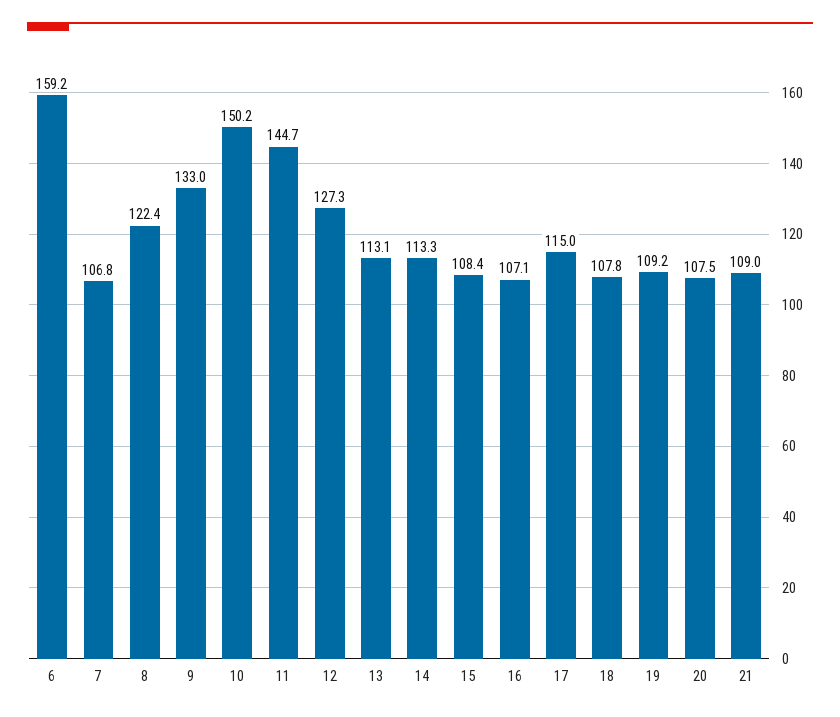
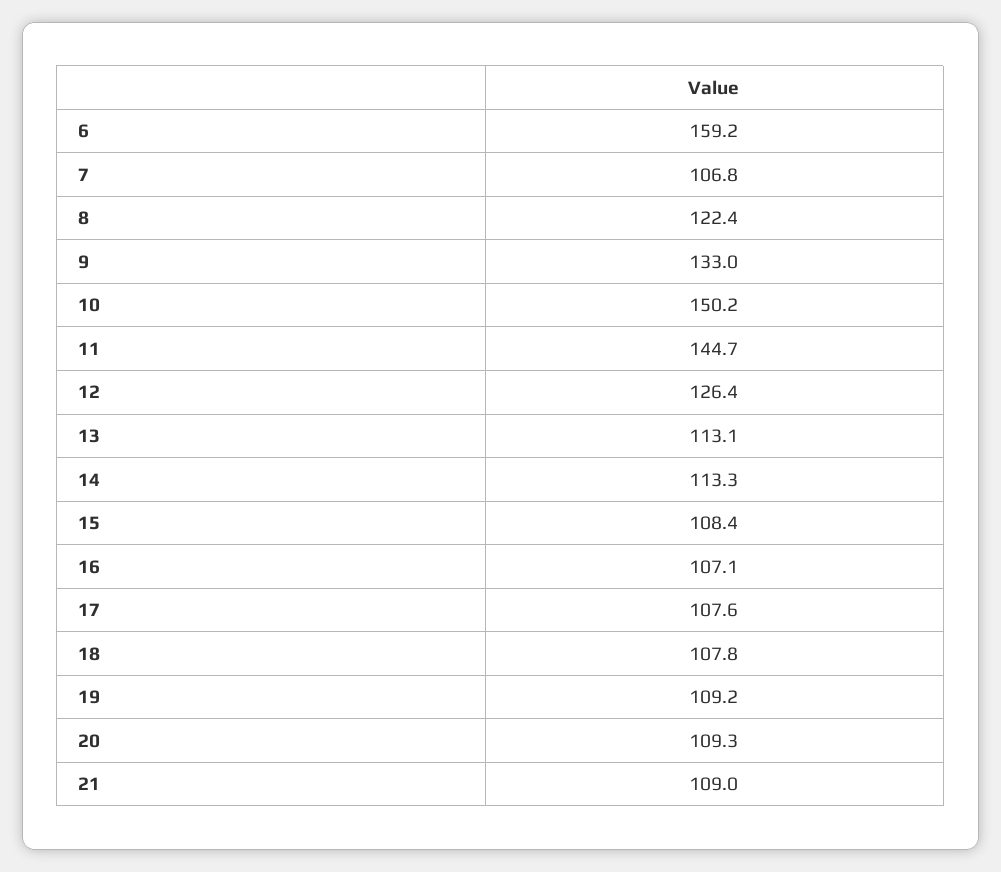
  {
    "6": 159.2,
    "7": 106.8,
    "8": 122.4,
    "9": 133,
    "10": 150.2,
    "11": 144.7,
-   "12": 127.3,
+   "12": 126.4,
    "13": 113.1,
    "14": 113.3,
    "15": 108.4,
    "16": 107.1,
-   "17": 115,
+   "17": 107.6,
    "18": 107.8,
    "19": 109.2,
-   "20": 107.5,
+   "20": 109.3,
    "21": 109
  }

